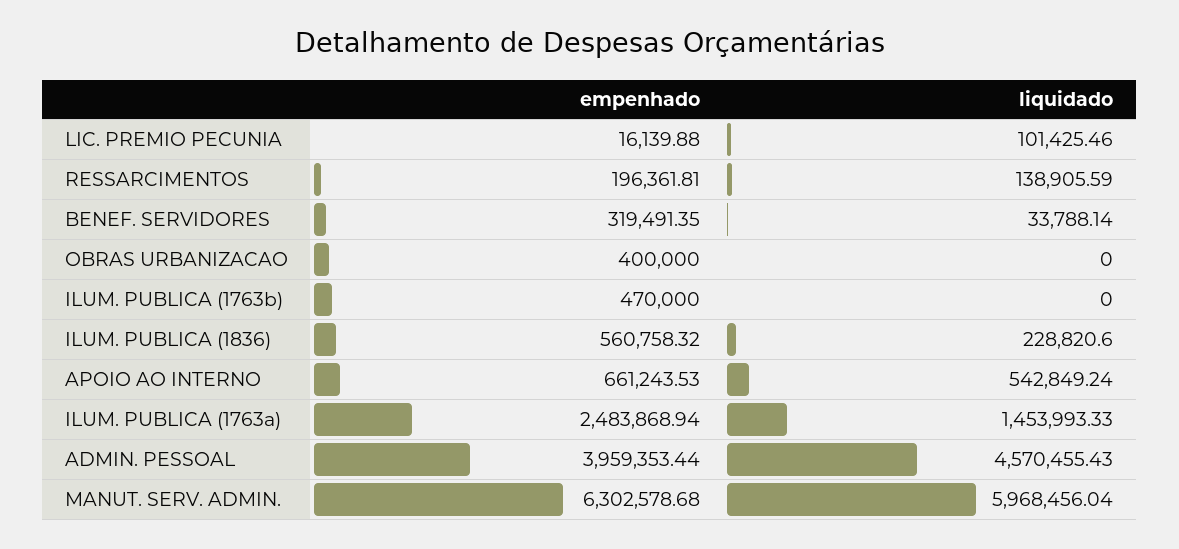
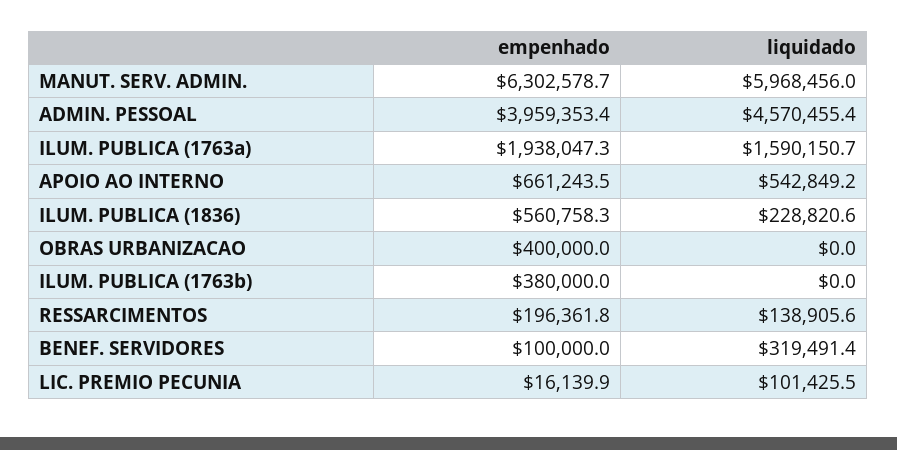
  {
    "empenhado": {
      "LIC. PREMIO PECUNIA": 16139.88,
      "RESSARCIMENTOS": 196361.81,
-     "BENEF. SERVIDORES": 319491.35,
+     "BENEF. SERVIDORES": 100000,
      "OBRAS URBANIZACAO": 400000,
-     "ILUM. PUBLICA (1763b)": 470000,
+     "ILUM. PUBLICA (1763b)": 380000,
      "ILUM. PUBLICA (1836)": 560758.32,
      "APOIO AO INTERNO": 661243.53,
-     "ILUM. PUBLICA (1763a)": 2483868.94,
+     "ILUM. PUBLICA (1763a)": 1938047.3,
      "ADMIN. PESSOAL": 3959353.44,
      "MANUT. SERV. ADMIN.": 6302578.68
    },
    "liquidado": {
      "LIC. PREMIO PECUNIA": 101425.46,
      "RESSARCIMENTOS": 138905.59,
-     "BENEF. SERVIDORES": 33788.14,
+     "BENEF. SERVIDORES": 319491.4,
      "OBRAS URBANIZACAO": 0,
      "ILUM. PUBLICA (1763b)": 0,
      "ILUM. PUBLICA (1836)": 228820.6,
      "APOIO AO INTERNO": 542849.24,
-     "ILUM. PUBLICA (1763a)": 1453993.33,
+     "ILUM. PUBLICA (1763a)": 1590150.7,
      "ADMIN. PESSOAL": 4570455.43,
      "MANUT. SERV. ADMIN.": 5968456.04
    }
  }

